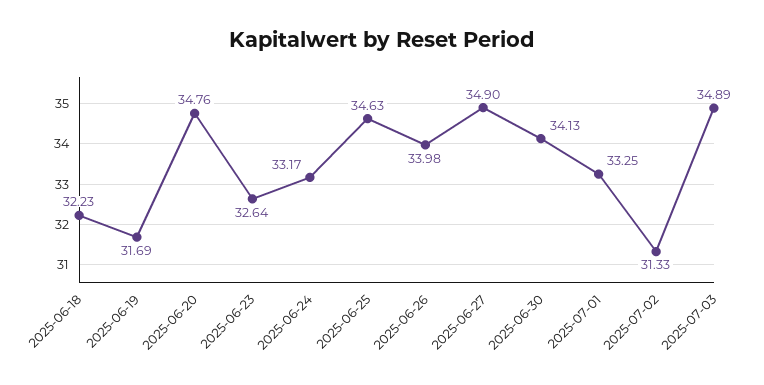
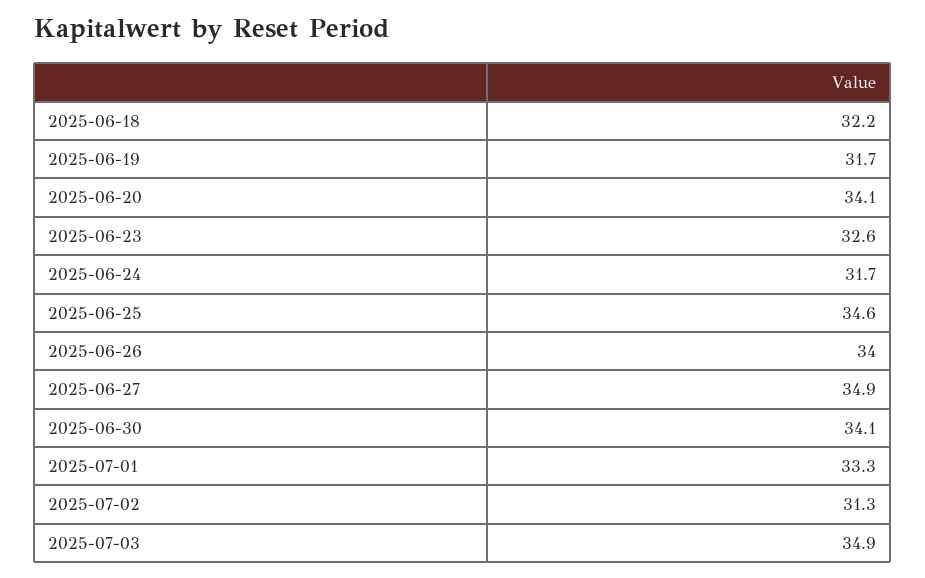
  {
    "2025-06-18": 32.23,
    "2025-06-19": 31.69,
-   "2025-06-20": 34.76,
+   "2025-06-20": 34.1,
    "2025-06-23": 32.64,
-   "2025-06-24": 33.17,
+   "2025-06-24": 31.7,
    "2025-06-25": 34.63,
    "2025-06-26": 33.98,
    "2025-06-27": 34.9,
    "2025-06-30": 34.13,
    "2025-07-01": 33.25,
    "2025-07-02": 31.33,
    "2025-07-03": 34.89
  }

